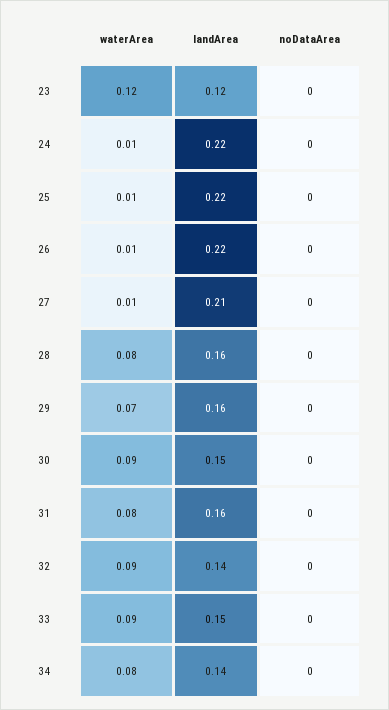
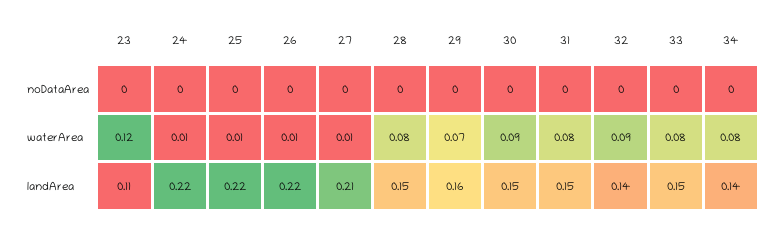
  {
    "waterArea": {
      "23": 0.12,
      "24": 0.01,
      "25": 0.01,
      "26": 0.01,
      "27": 0.01,
      "28": 0.08,
      "29": 0.07,
      "30": 0.09,
      "31": 0.08,
      "32": 0.09,
-     "33": 0.09,
+     "33": 0.08,
      "34": 0.08
    },
    "landArea": {
-     "23": 0.12,
+     "23": 0.11,
      "24": 0.22,
      "25": 0.22,
      "26": 0.22,
      "27": 0.21,
-     "28": 0.16,
+     "28": 0.15,
      "29": 0.16,
      "30": 0.15,
-     "31": 0.16,
+     "31": 0.15,
      "32": 0.14,
      "33": 0.15,
      "34": 0.14
    },
    "noDataArea": {
      "23": 0,
      "24": 0,
      "25": 0,
      "26": 0,
      "27": 0,
      "28": 0,
      "29": 0,
      "30": 0,
      "31": 0,
      "32": 0,
      "33": 0,
      "34": 0
    }
  }

